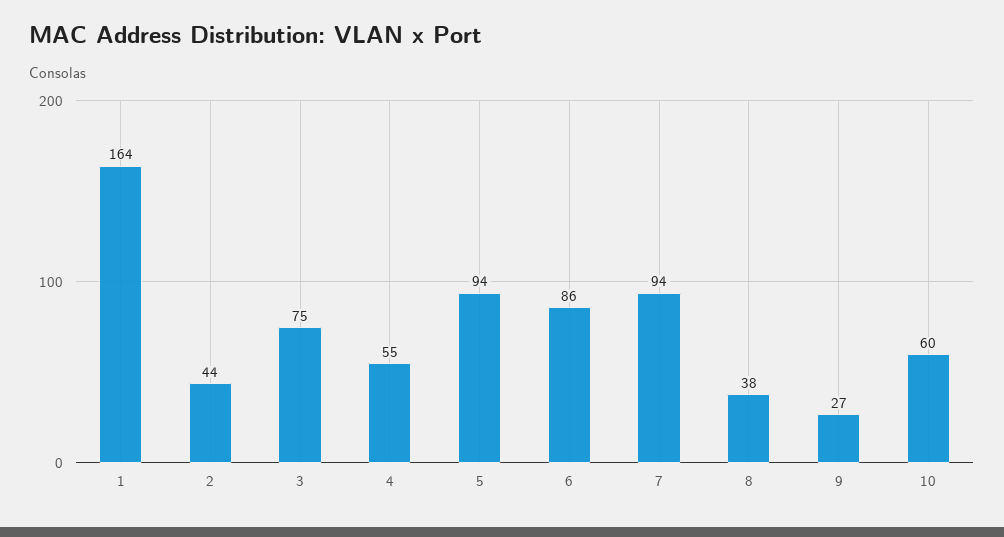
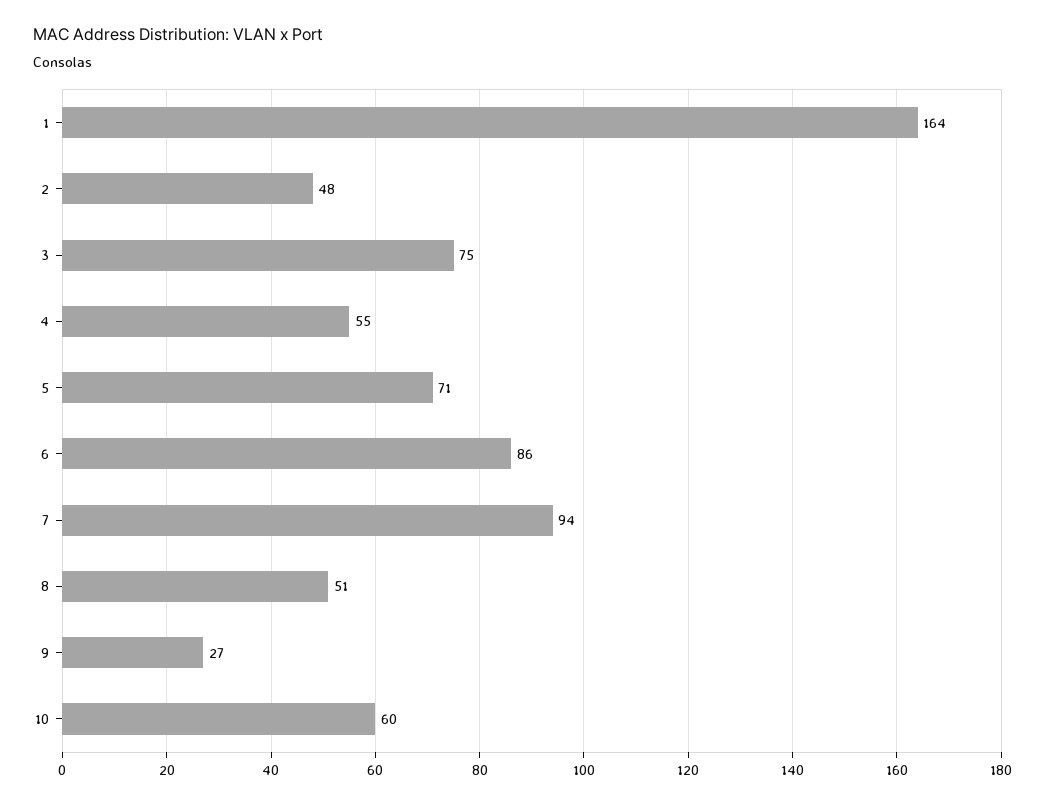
  {
    "1": 164,
-   "2": 44,
+   "2": 48,
    "3": 75,
    "4": 55,
-   "5": 94,
+   "5": 71,
    "6": 86,
    "7": 94,
-   "8": 38,
+   "8": 51,
    "9": 27,
    "10": 60
  }

